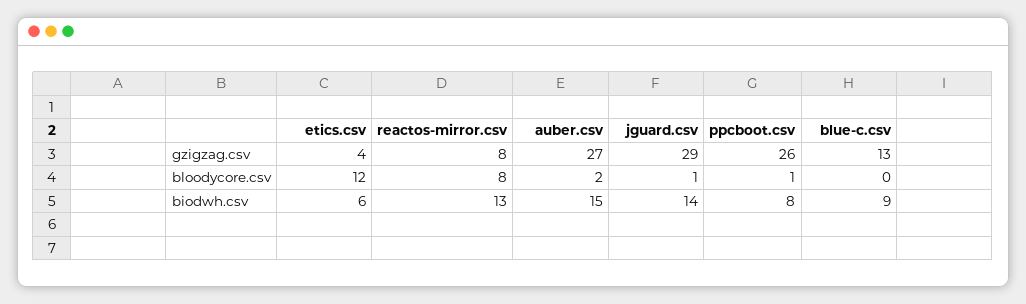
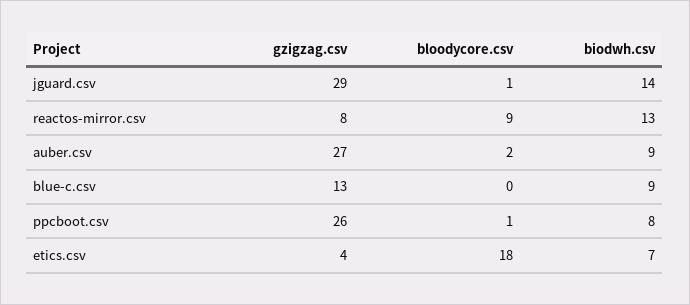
  {
    "etics.csv": {
      "gzigzag.csv": 4,
-     "bloodycore.csv": 12,
+     "bloodycore.csv": 18,
-     "biodwh.csv": 6
+     "biodwh.csv": 7
    },
    "reactos-mirror.csv": {
      "gzigzag.csv": 8,
-     "bloodycore.csv": 8,
+     "bloodycore.csv": 9,
      "biodwh.csv": 13
    },
    "auber.csv": {
      "gzigzag.csv": 27,
      "bloodycore.csv": 2,
-     "biodwh.csv": 15
+     "biodwh.csv": 9
    },
    "jguard.csv": {
      "gzigzag.csv": 29,
      "bloodycore.csv": 1,
      "biodwh.csv": 14
    },
    "ppcboot.csv": {
      "gzigzag.csv": 26,
      "bloodycore.csv": 1,
      "biodwh.csv": 8
    },
    "blue-c.csv": {
      "gzigzag.csv": 13,
      "bloodycore.csv": 0,
      "biodwh.csv": 9
    }
  }

